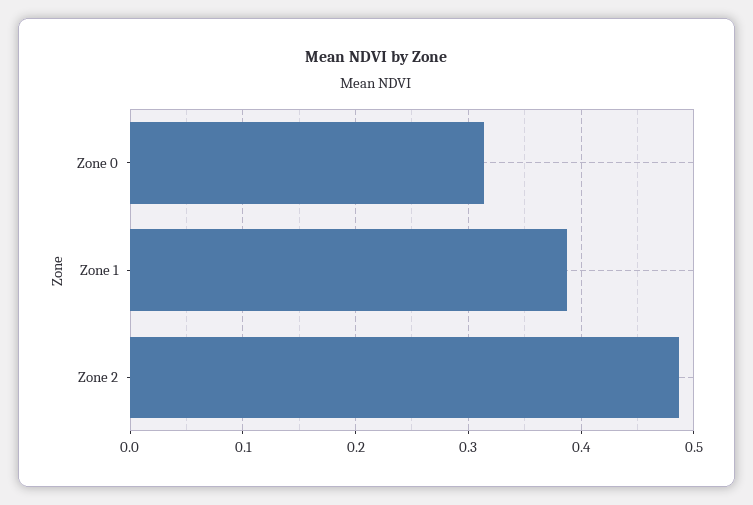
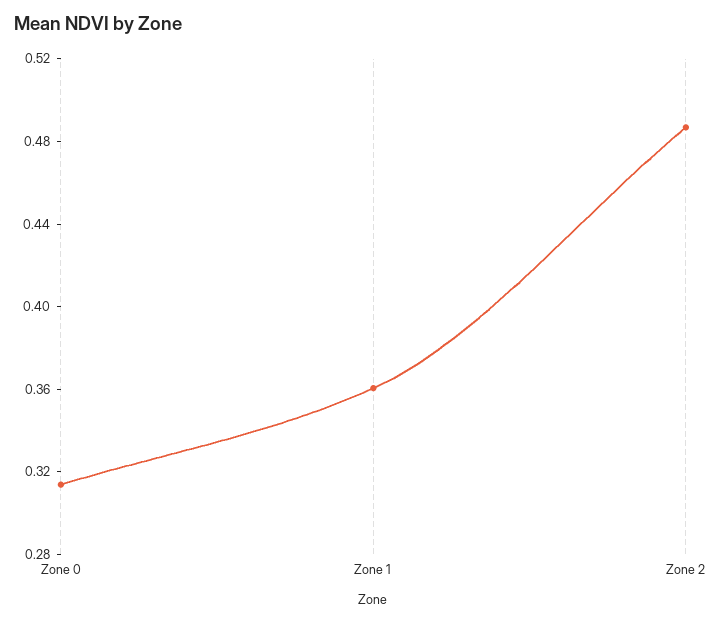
  {
    "Zone 0": 0.31,
-   "Zone 1": 0.39,
+   "Zone 1": 0.36,
    "Zone 2": 0.49
  }

